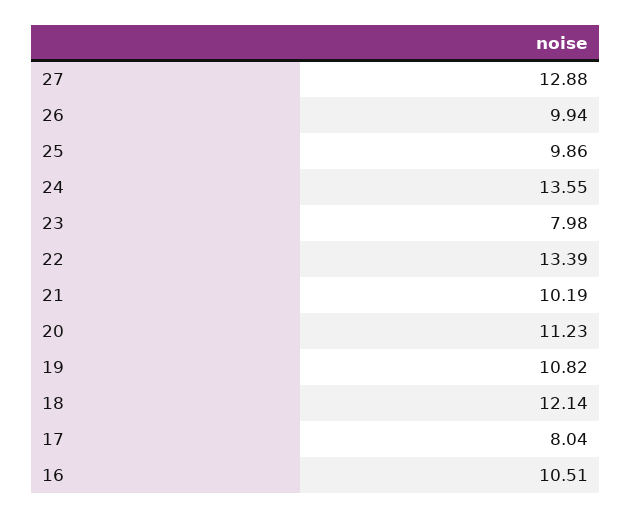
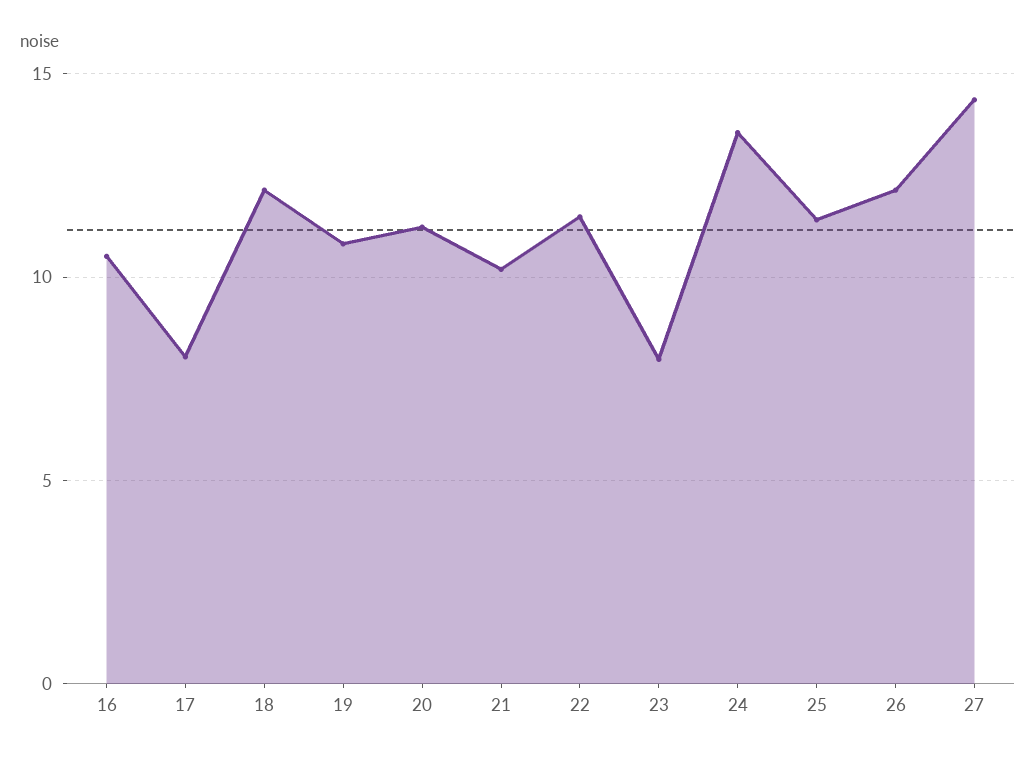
  {
-   "27": 12.88,
+   "27": 14.5,
-   "26": 9.94,
+   "26": 12,
-   "25": 9.86,
+   "25": 11.5,
    "24": 13.55,
    "23": 7.98,
-   "22": 13.39,
+   "22": 11.5,
    "21": 10.19,
    "20": 11.23,
    "19": 10.82,
    "18": 12.14,
    "17": 8.04,
    "16": 10.51
  }

